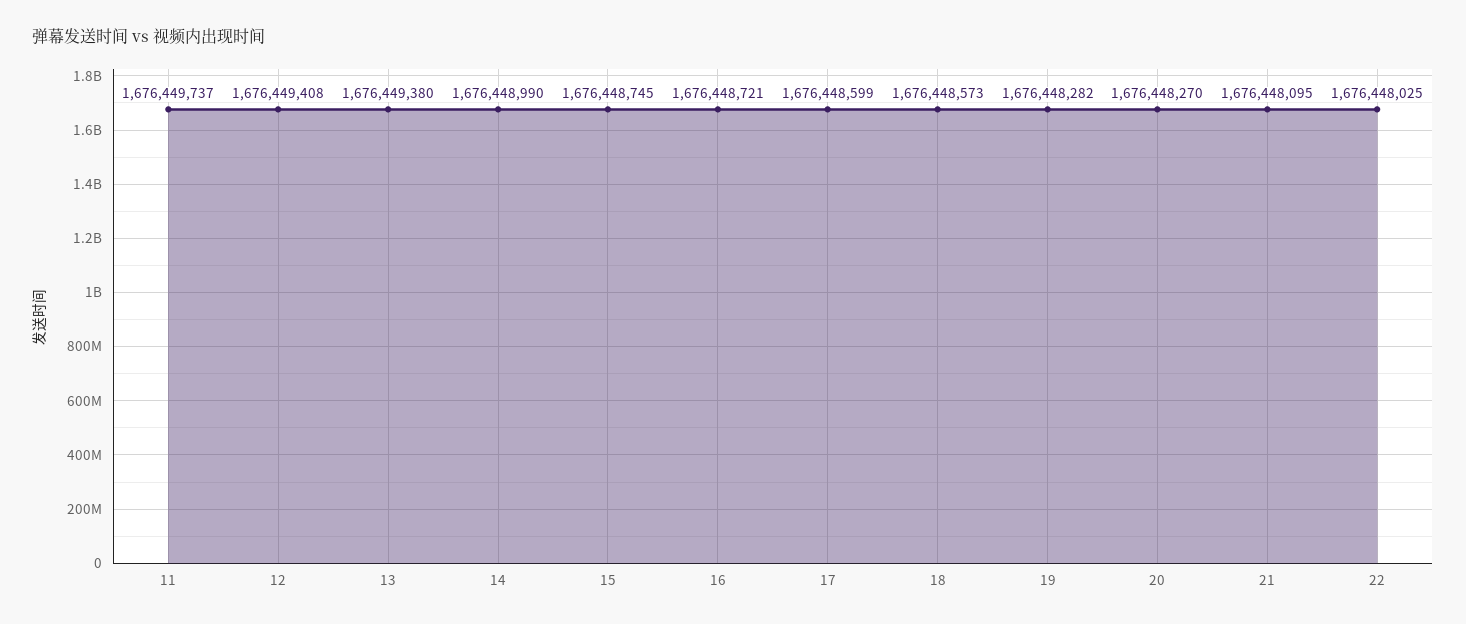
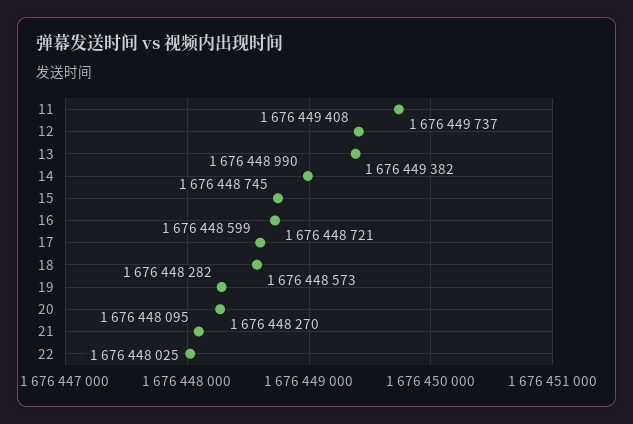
  {
    "11": 1676449737,
    "12": 1676449408,
-   "13": 1676449380,
+   "13": 1676449382,
    "14": 1676448990,
    "15": 1676448745,
    "16": 1676448721,
    "17": 1676448599,
    "18": 1676448573,
    "19": 1676448282,
    "20": 1676448270,
    "21": 1676448095,
    "22": 1676448025
  }

